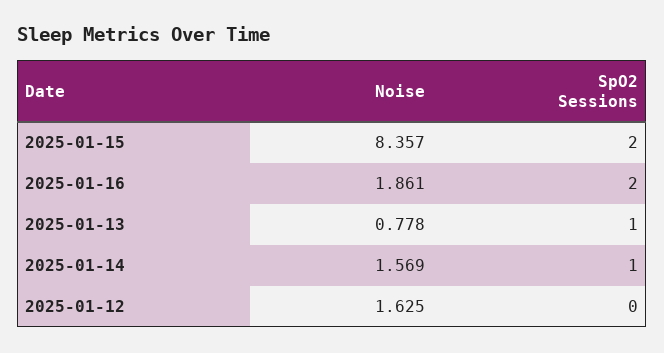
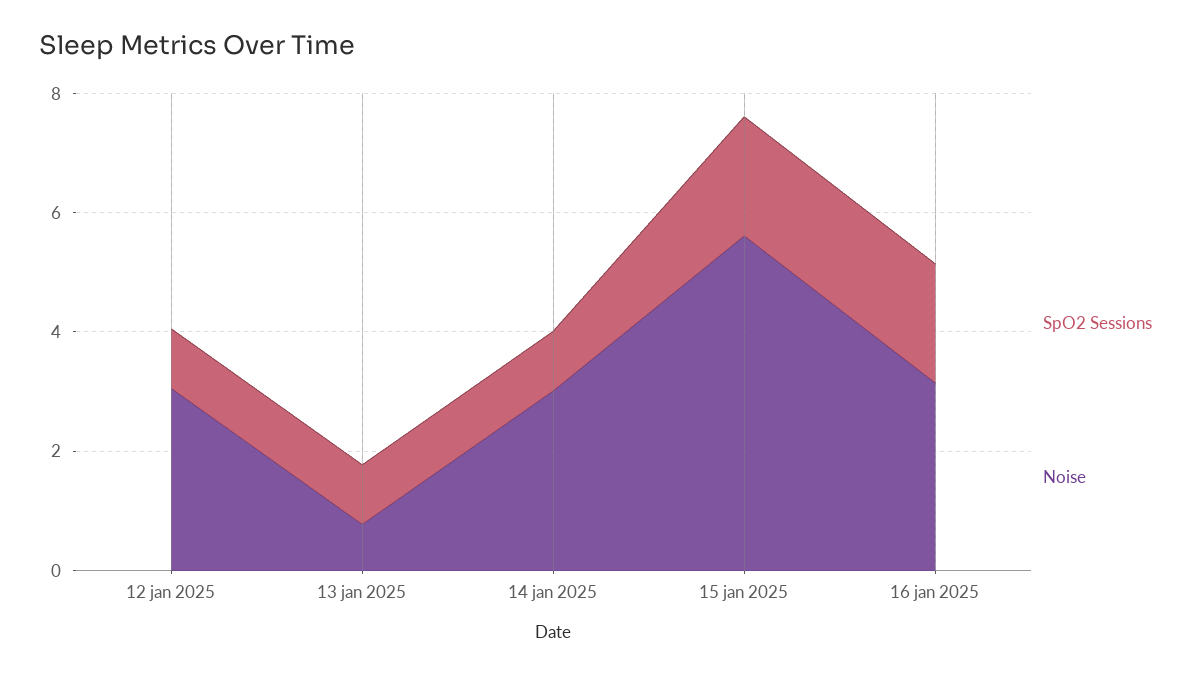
  {
    "Noise": {
-     "2025-01-15": 8.357,
+     "2025-01-15": 5.5,
-     "2025-01-16": 1.861,
+     "2025-01-16": 3,
      "2025-01-13": 0.778,
-     "2025-01-14": 1.569,
+     "2025-01-14": 3,
-     "2025-01-12": 1.625
+     "2025-01-12": 3
    },
    "SpO2 Sessions": {
      "2025-01-15": 2,
      "2025-01-16": 2,
      "2025-01-13": 1,
      "2025-01-14": 1,
-     "2025-01-12": 0
+     "2025-01-12": 1
    }
  }

